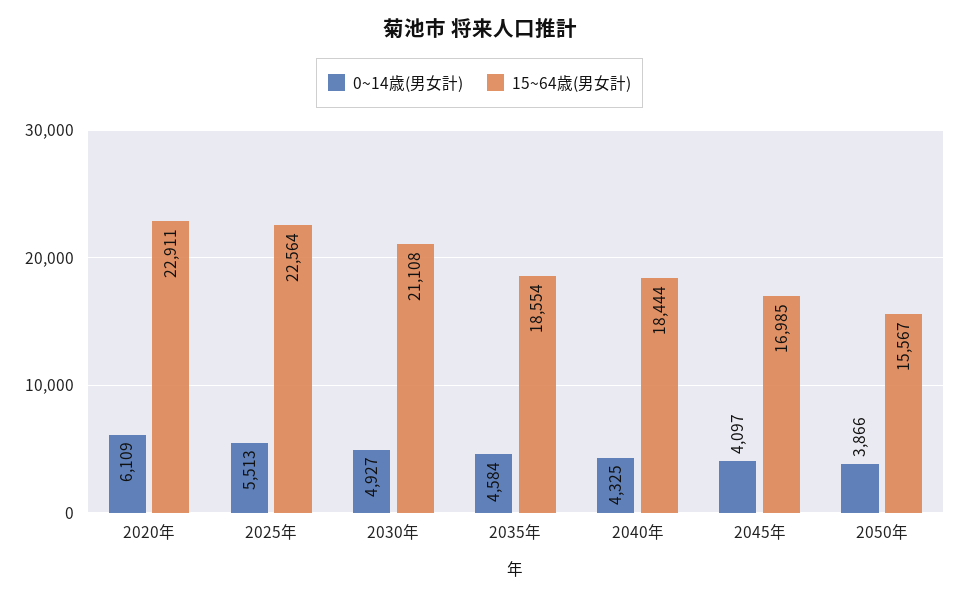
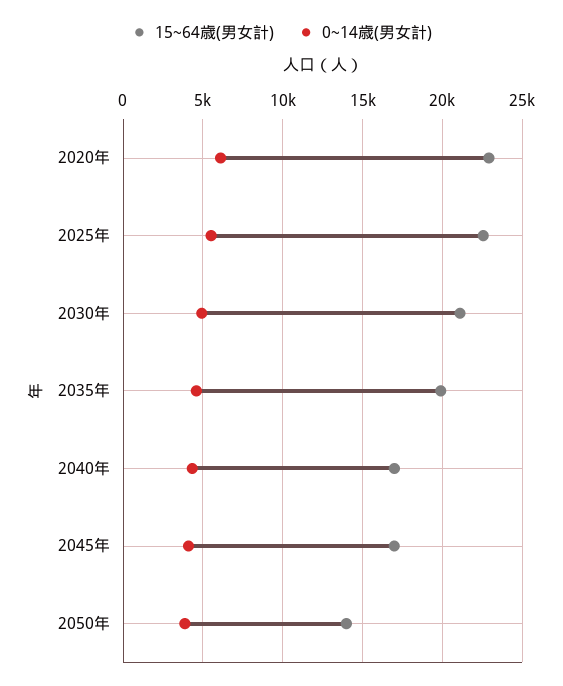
  {
    "0~14歳(男女計)": {
      "2020年": 6109,
      "2025年": 5513,
      "2030年": 4927,
      "2035年": 4584,
      "2040年": 4325,
      "2045年": 4097,
      "2050年": 3866
    },
    "15~64歳(男女計)": {
      "2020年": 22911,
      "2025年": 22564,
      "2030年": 21108,
-     "2035年": 18554,
+     "2035年": 20000,
-     "2040年": 18444,
+     "2040年": 17000,
      "2045年": 16985,
-     "2050年": 15567
+     "2050年": 14000
    }
  }

